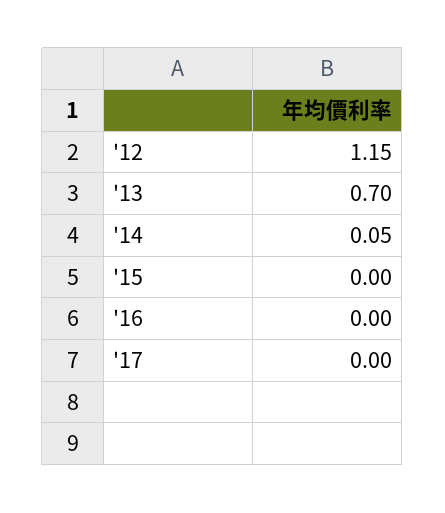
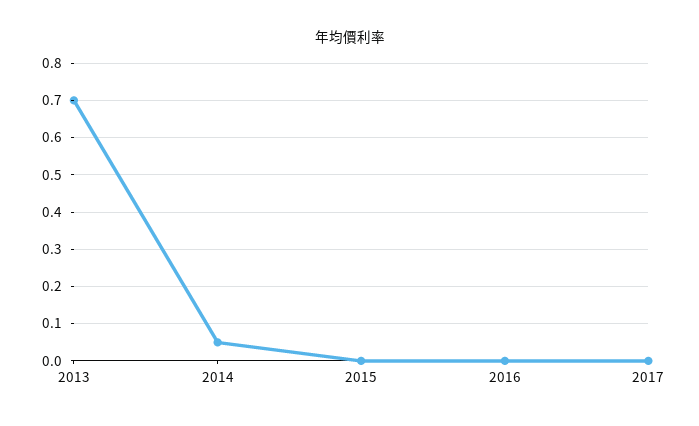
  {
-   "'12": 1.15,
    "'13": 0.7,
    "'14": 0.05,
    "'15": 0,
    "'16": 0,
    "'17": 0
  }

